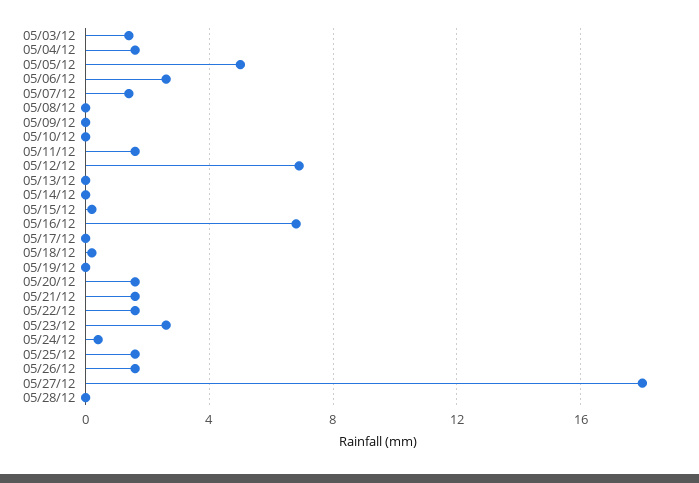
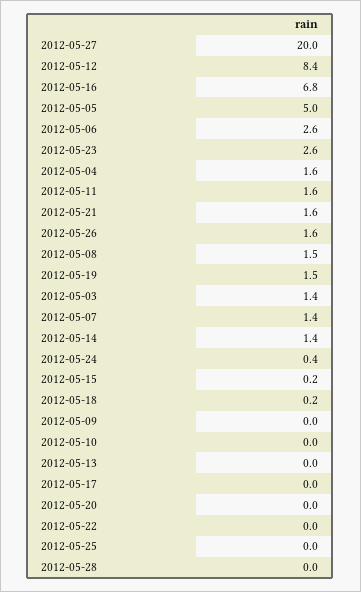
  {
    "05/03/12": 1.4,
    "05/04/12": 1.6,
    "05/05/12": 5,
    "05/06/12": 2.6,
    "05/07/12": 1.4,
-   "05/08/12": 0,
+   "05/08/12": 1.5,
    "05/09/12": 0,
    "05/10/12": 0,
    "05/11/12": 1.6,
-   "05/12/12": 7,
+   "05/12/12": 8.4,
    "05/13/12": 0,
-   "05/14/12": 0,
+   "05/14/12": 1.4,
    "05/15/12": 0.2,
    "05/16/12": 6.8,
    "05/17/12": 0,
    "05/18/12": 0.2,
-   "05/19/12": 0,
+   "05/19/12": 1.5,
-   "05/20/12": 1.5,
+   "05/20/12": 0,
    "05/21/12": 1.6,
-   "05/22/12": 1.5,
+   "05/22/12": 0,
    "05/23/12": 2.6,
    "05/24/12": 0.4,
-   "05/25/12": 1.5,
+   "05/25/12": 0,
    "05/26/12": 1.6,
-   "05/27/12": 18,
+   "05/27/12": 20,
    "05/28/12": 0
  }

